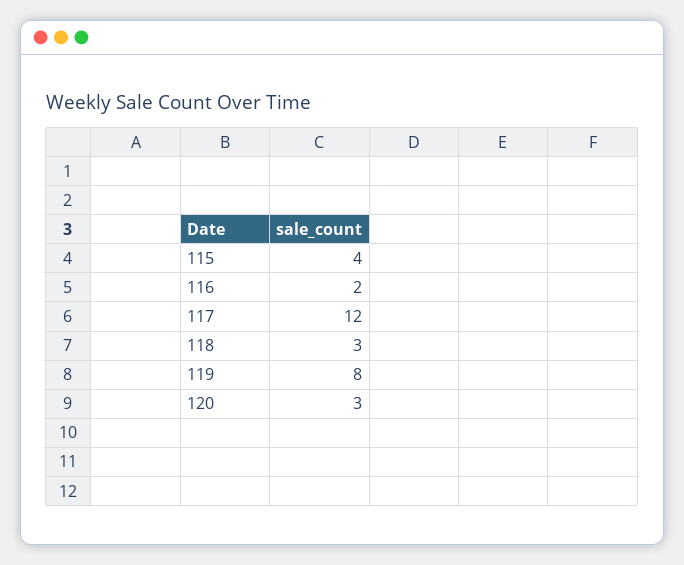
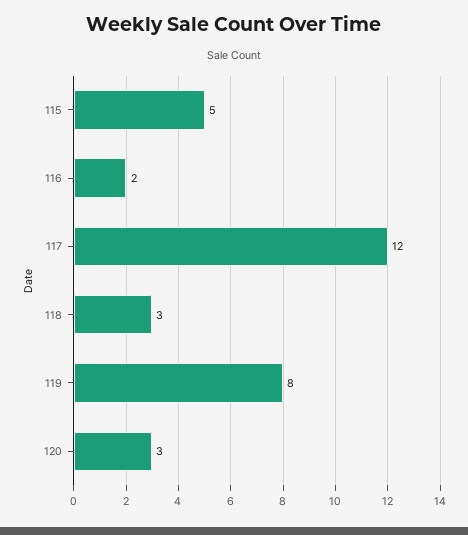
  {
-   "115": 4,
+   "115": 5,
    "116": 2,
    "117": 12,
    "118": 3,
    "119": 8,
    "120": 3
  }

